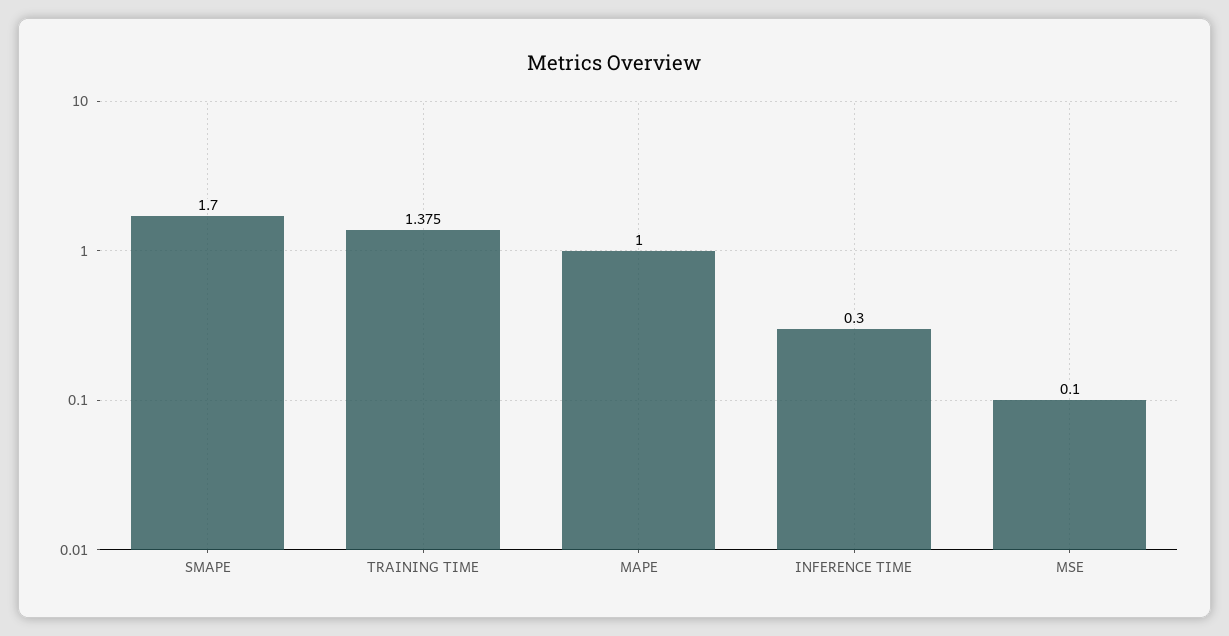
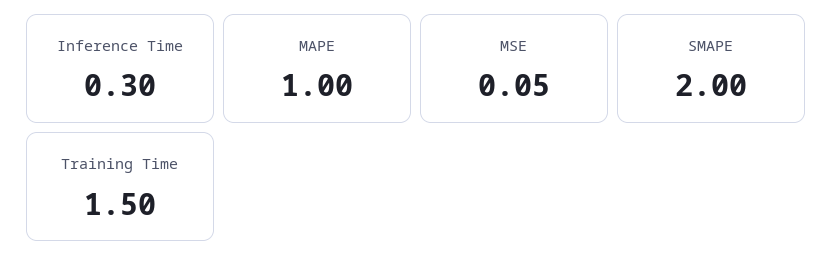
  {
-   "SMAPE": 1.7,
+   "SMAPE": 2,
-   "TRAINING TIME": 1.375,
+   "TRAINING TIME": 1.5,
    "MAPE": 1,
    "INFERENCE TIME": 0.3,
-   "MSE": 0.1
+   "MSE": 0.05
  }

